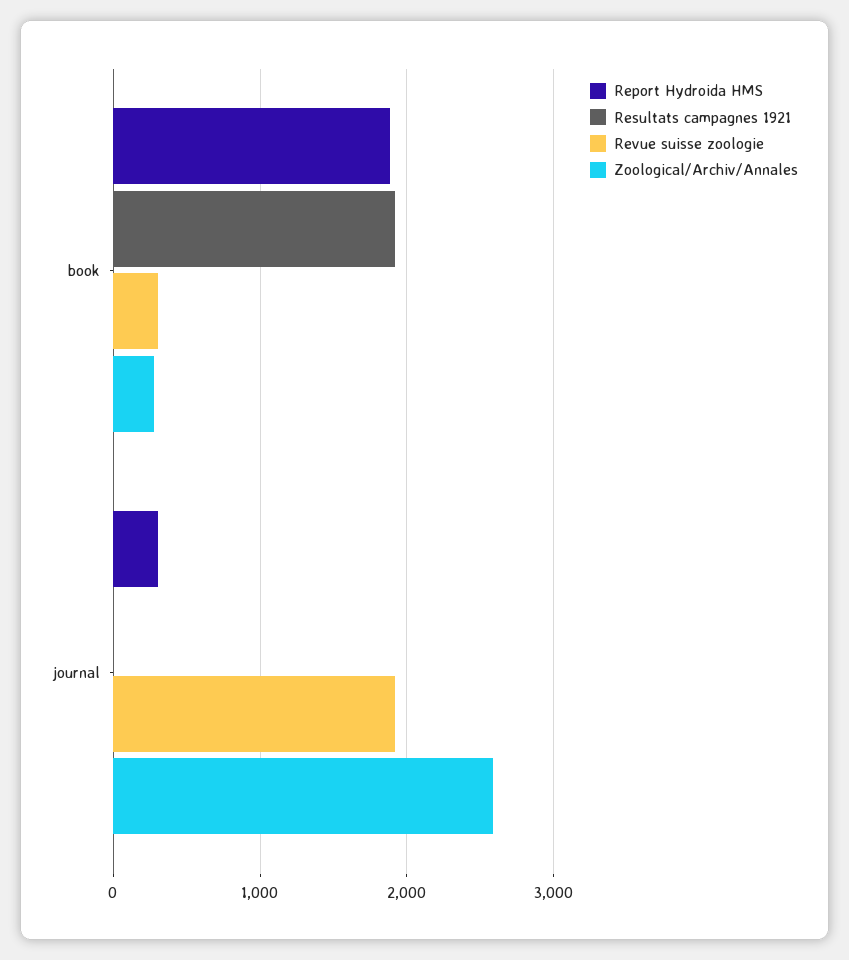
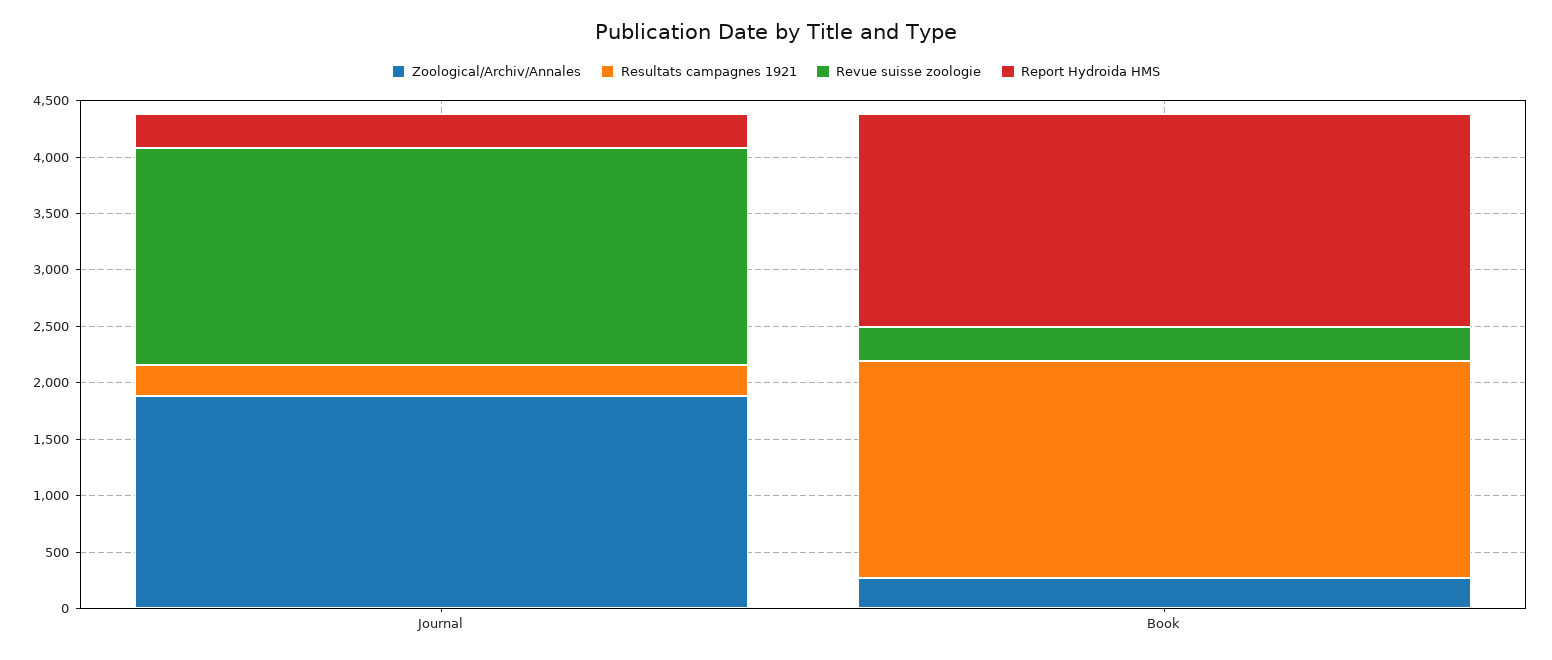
  {
    "Report Hydroida HMS": {
      "book": 1900,
      "journal": 300
    },
    "Resultats campagnes 1921": {
      "book": 1900,
-     "journal": 0
+     "journal": 300
    },
    "Revue suisse zoologie": {
      "book": 300,
      "journal": 1900
    },
    "Zoological/Archiv/Annales": {
      "book": 300,
-     "journal": 2600
+     "journal": 1900
    }
  }

